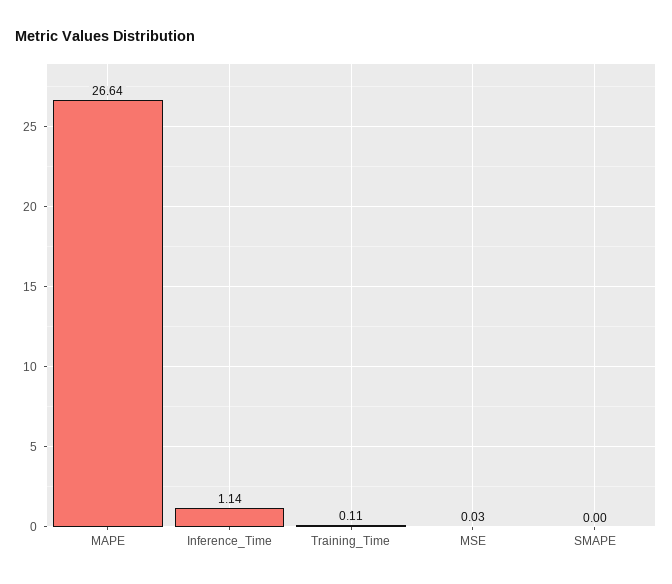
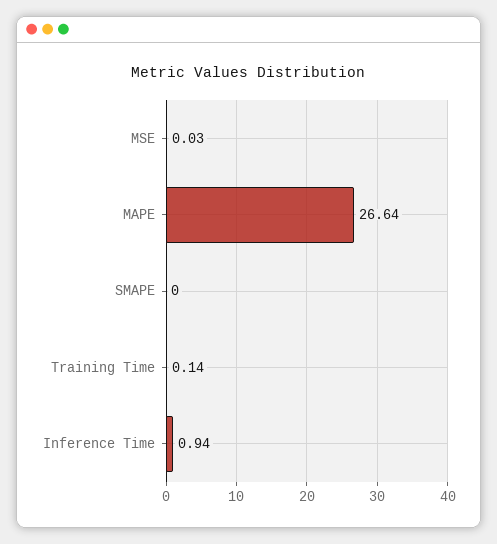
  {
    "MAPE": 26.64,
-   "Inference_Time": 1.14,
+   "Inference_Time": 0.94,
-   "Training_Time": 0.11,
+   "Training_Time": 0.14,
    "MSE": 0.03,
    "SMAPE": 0
  }

